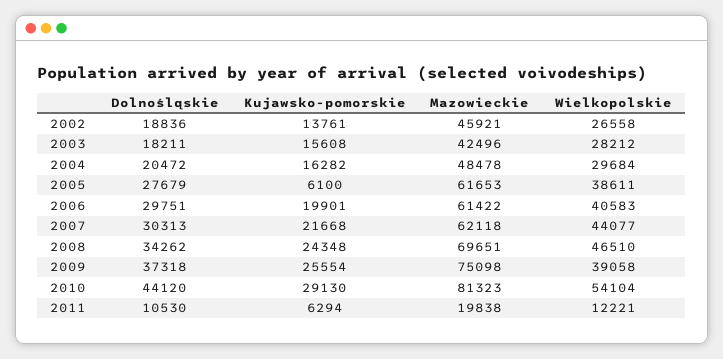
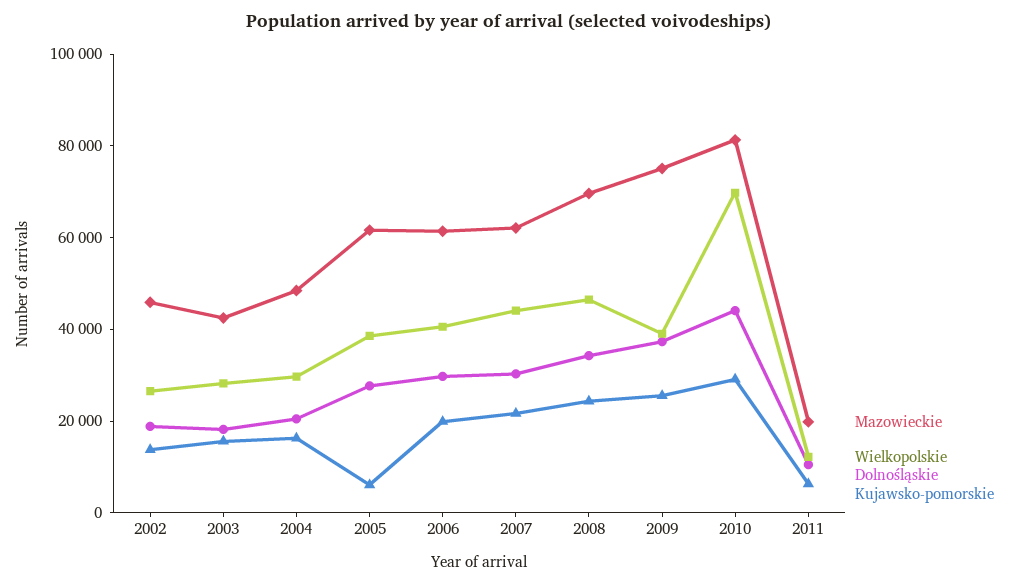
  {
    "Dolnośląskie": {
      "2002": 18836,
      "2003": 18211,
      "2004": 20472,
      "2005": 27679,
      "2006": 29751,
      "2007": 30313,
      "2008": 34262,
      "2009": 37318,
      "2010": 44120,
      "2011": 10530
    },
    "Kujawsko-pomorskie": {
      "2002": 13761,
      "2003": 15608,
      "2004": 16282,
      "2005": 6100,
      "2006": 19901,
      "2007": 21668,
      "2008": 24348,
      "2009": 25554,
      "2010": 29130,
      "2011": 6294
    },
    "Mazowieckie": {
      "2002": 45921,
      "2003": 42496,
      "2004": 48478,
      "2005": 61653,
      "2006": 61422,
      "2007": 62118,
      "2008": 69651,
      "2009": 75098,
      "2010": 81323,
      "2011": 19838
    },
    "Wielkopolskie": {
      "2002": 26558,
      "2003": 28212,
      "2004": 29684,
      "2005": 38611,
      "2006": 40583,
      "2007": 44077,
      "2008": 46510,
      "2009": 39058,
-     "2010": 54104,
+     "2010": 70000,
      "2011": 12221
    }
  }

